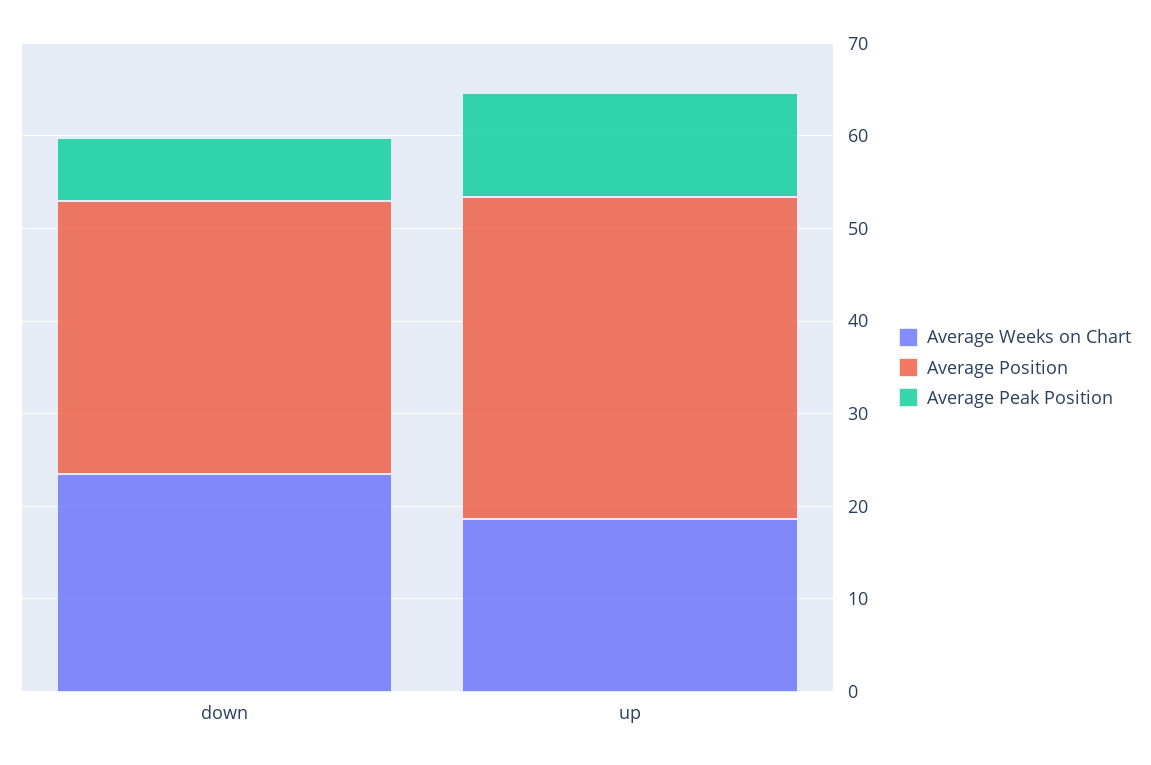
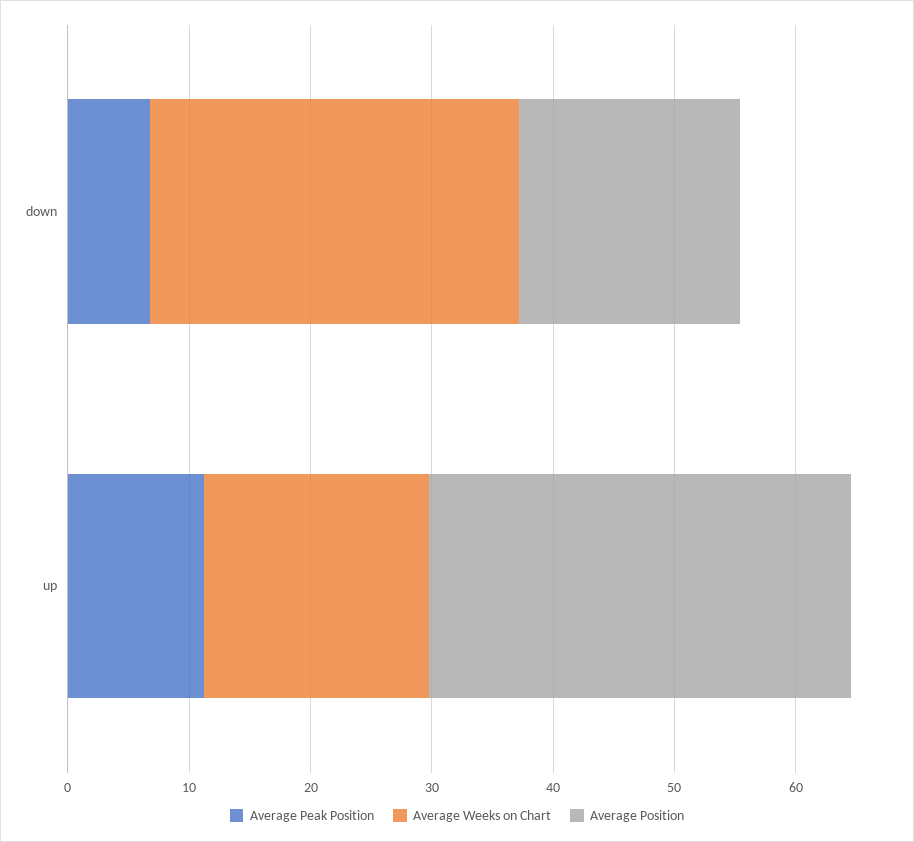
  {
    "Average Weeks on Chart": {
-     "down": 24,
+     "down": 30,
      "up": 18
    },
    "Average Position": {
-     "down": 30,
+     "down": 18,
      "up": 34
    },
    "Average Peak Position": {
      "down": 6,
      "up": 12
    }
  }

